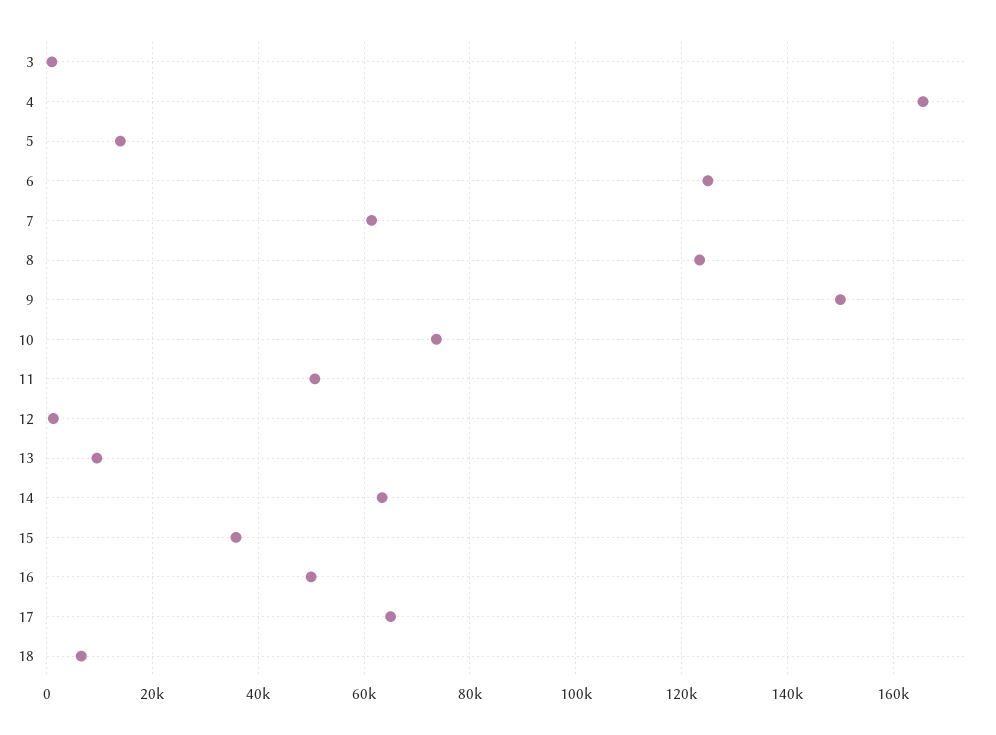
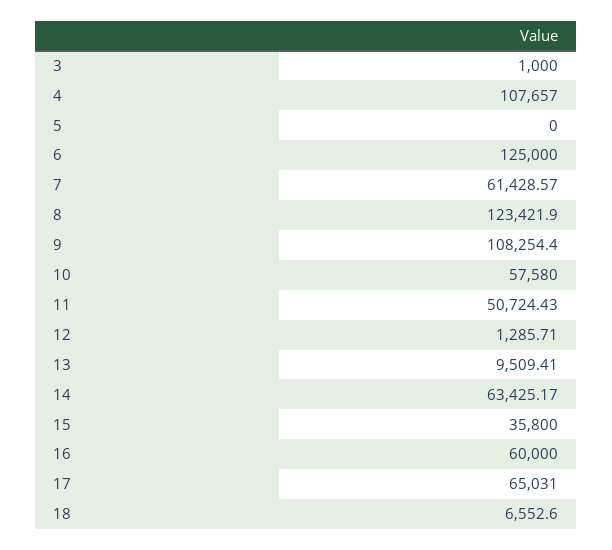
  {
    "3": 1000,
-   "4": 166000,
+   "4": 107657,
-   "5": 14000,
+   "5": 0,
    "6": 125000,
    "7": 61428.57,
    "8": 123421.9,
-   "9": 150000,
+   "9": 108254.4,
-   "10": 74000,
+   "10": 57580,
    "11": 50724.43,
    "12": 1285.71,
    "13": 9509.41,
    "14": 63425.17,
    "15": 35800,
-   "16": 50000,
+   "16": 60000,
    "17": 65031,
    "18": 6552.6
  }

